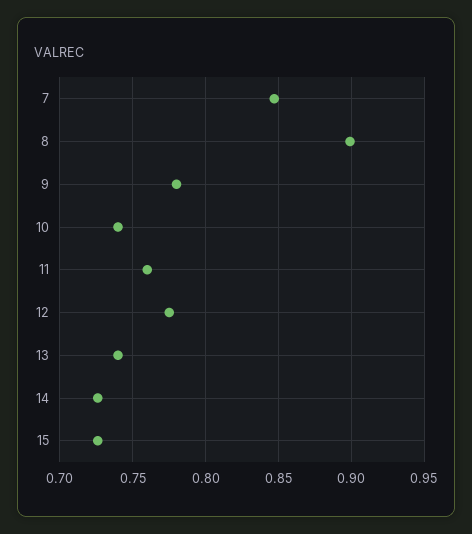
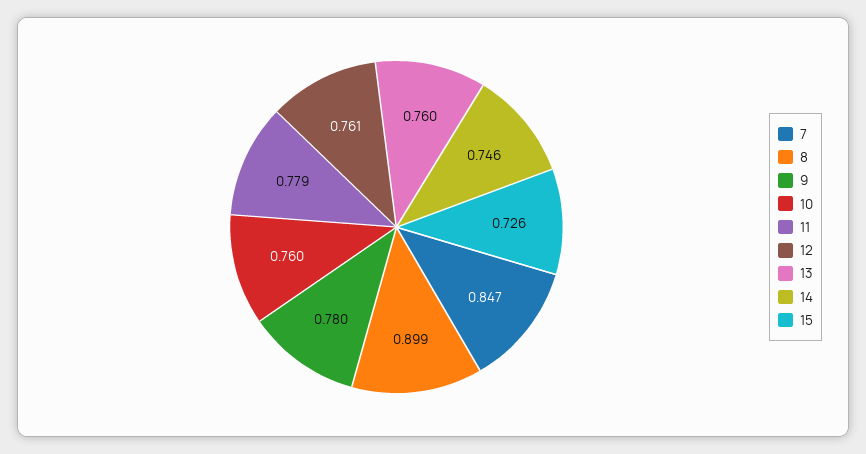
  {
    "7": 0.847,
    "8": 0.899,
    "9": 0.78,
-   "10": 0.74,
+   "10": 0.76,
-   "11": 0.76,
+   "11": 0.779,
-   "12": 0.775,
+   "12": 0.761,
-   "13": 0.74,
+   "13": 0.76,
-   "14": 0.725,
+   "14": 0.746,
    "15": 0.726
  }

